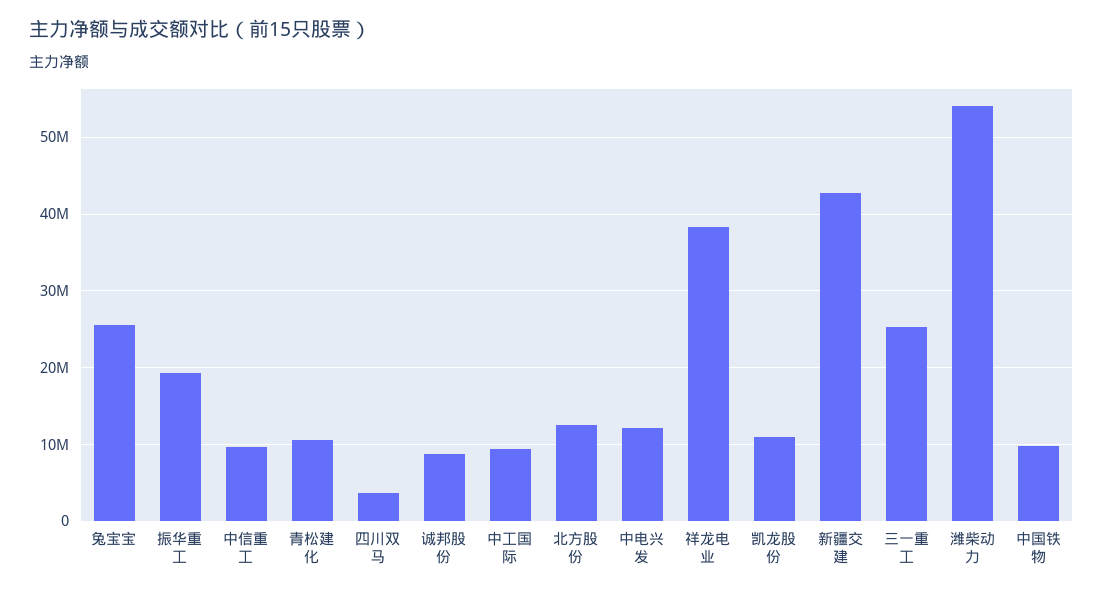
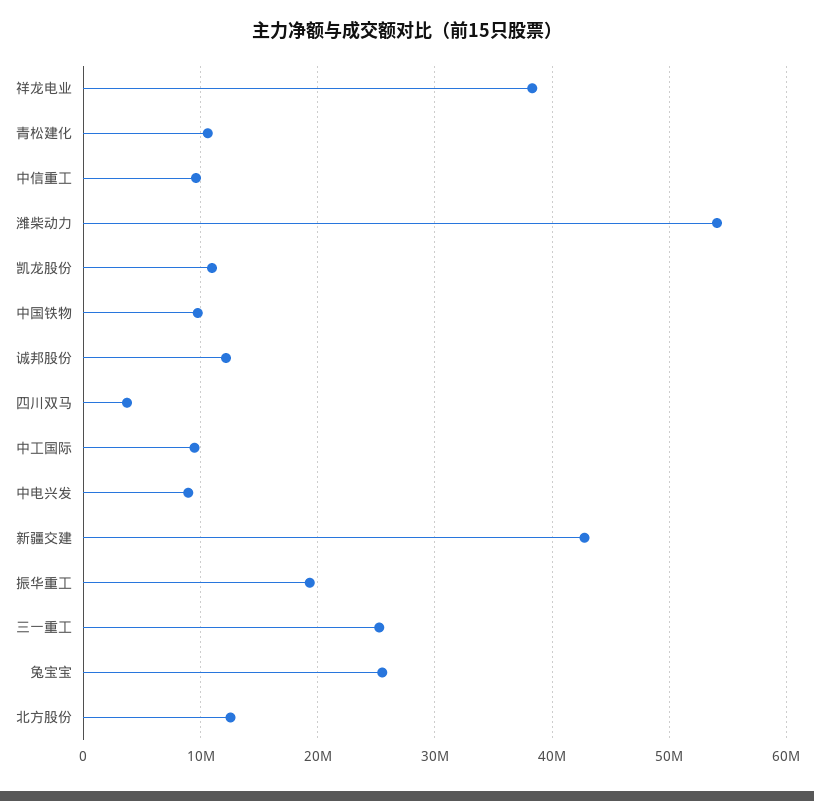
  {
    "兔宝宝": 26000000,
    "振华重工": 19000000,
    "中信重工": 10000000,
    "青松建化": 11000000,
    "四川双马": 4000000,
-   "诚邦股份": 9000000,
+   "诚邦股份": 12000000,
    "中工国际": 9000000,
    "北方股份": 13000000,
-   "中电兴发": 12000000,
+   "中电兴发": 9000000,
    "祥龙电业": 38000000,
    "凯龙股份": 11000000,
    "新疆交建": 43000000,
    "三一重工": 25000000,
    "潍柴动力": 54000000,
    "中国铁物": 10000000
  }

